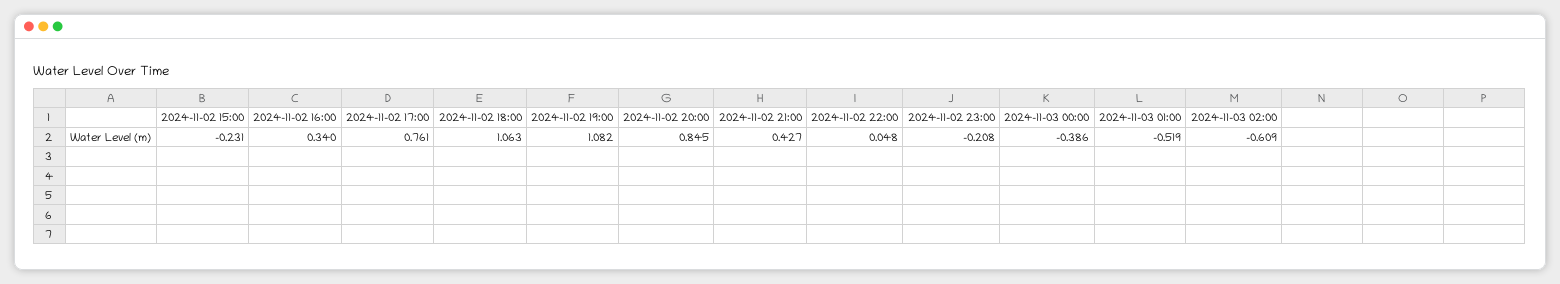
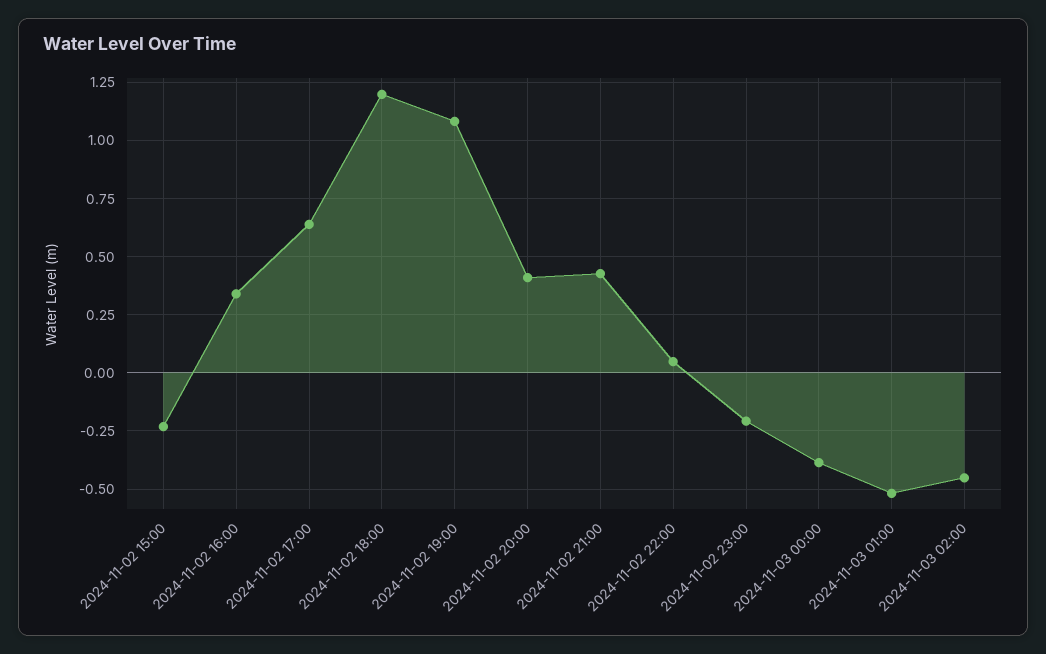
  {
    "2024-11-02 15:00": -0.231,
    "2024-11-02 16:00": 0.34,
-   "2024-11-02 17:00": 0.761,
+   "2024-11-02 17:00": 0.65,
-   "2024-11-02 18:00": 1.063,
+   "2024-11-02 18:00": 1.2,
    "2024-11-02 19:00": 1.082,
-   "2024-11-02 20:00": 0.845,
+   "2024-11-02 20:00": 0.4,
    "2024-11-02 21:00": 0.427,
    "2024-11-02 22:00": 0.048,
    "2024-11-02 23:00": -0.208,
    "2024-11-03 00:00": -0.386,
    "2024-11-03 01:00": -0.519,
-   "2024-11-03 02:00": -0.609
+   "2024-11-03 02:00": -0.45
  }

